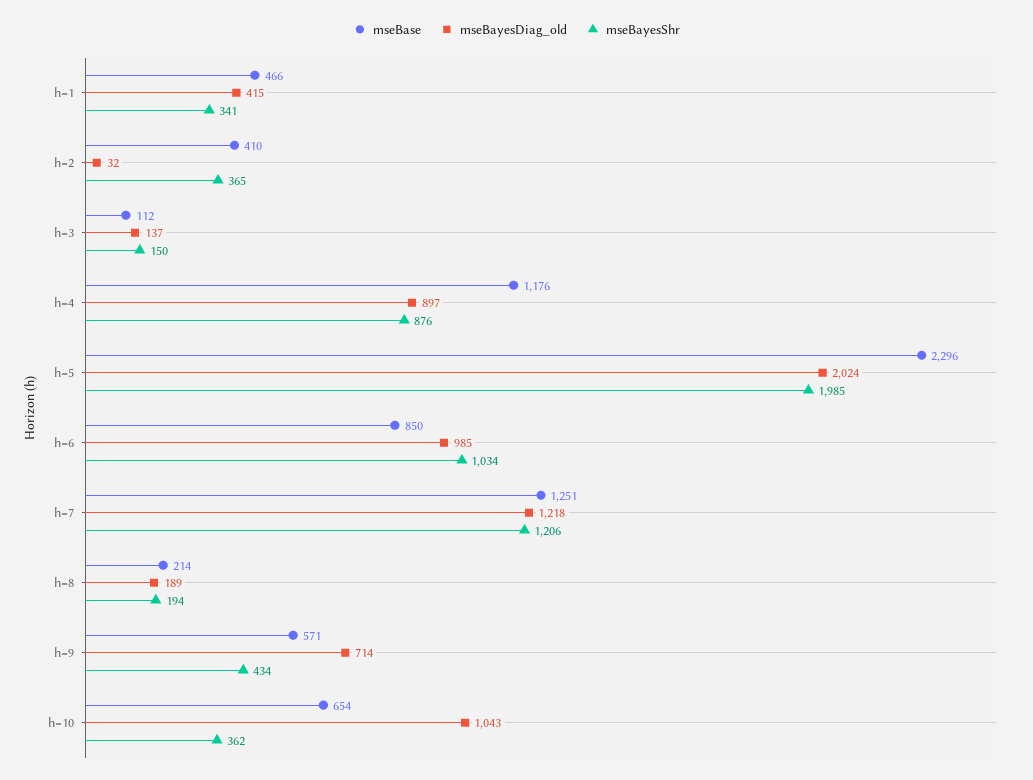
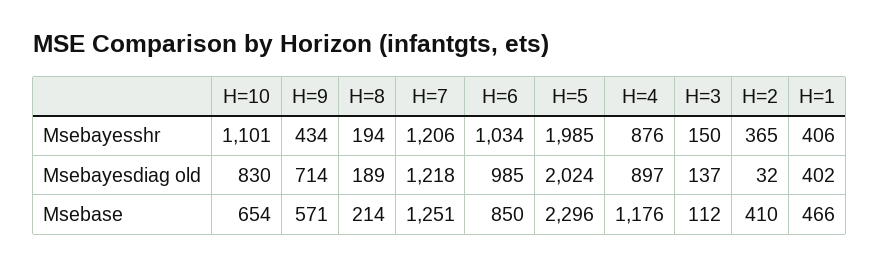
  {
    "mseBase": {
      "h=1": 466,
      "h=2": 410,
      "h=3": 112,
      "h=4": 1176,
      "h=5": 2296,
      "h=6": 850,
      "h=7": 1251,
      "h=8": 214,
      "h=9": 571,
      "h=10": 654
    },
    "mseBayesDiag_old": {
-     "h=1": 415,
+     "h=1": 402,
      "h=2": 32,
      "h=3": 137,
      "h=4": 897,
      "h=5": 2024,
      "h=6": 985,
      "h=7": 1218,
      "h=8": 189,
      "h=9": 714,
-     "h=10": 1043
+     "h=10": 830
    },
    "mseBayesShr": {
-     "h=1": 341,
+     "h=1": 406,
      "h=2": 365,
      "h=3": 150,
      "h=4": 876,
      "h=5": 1985,
      "h=6": 1034,
      "h=7": 1206,
      "h=8": 194,
      "h=9": 434,
-     "h=10": 362
+     "h=10": 1101
    }
  }

